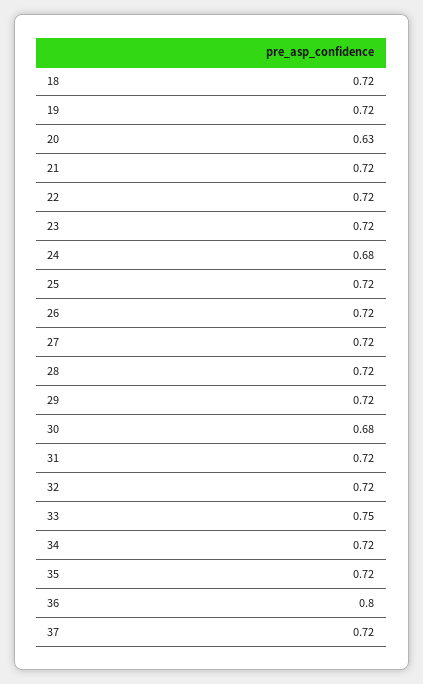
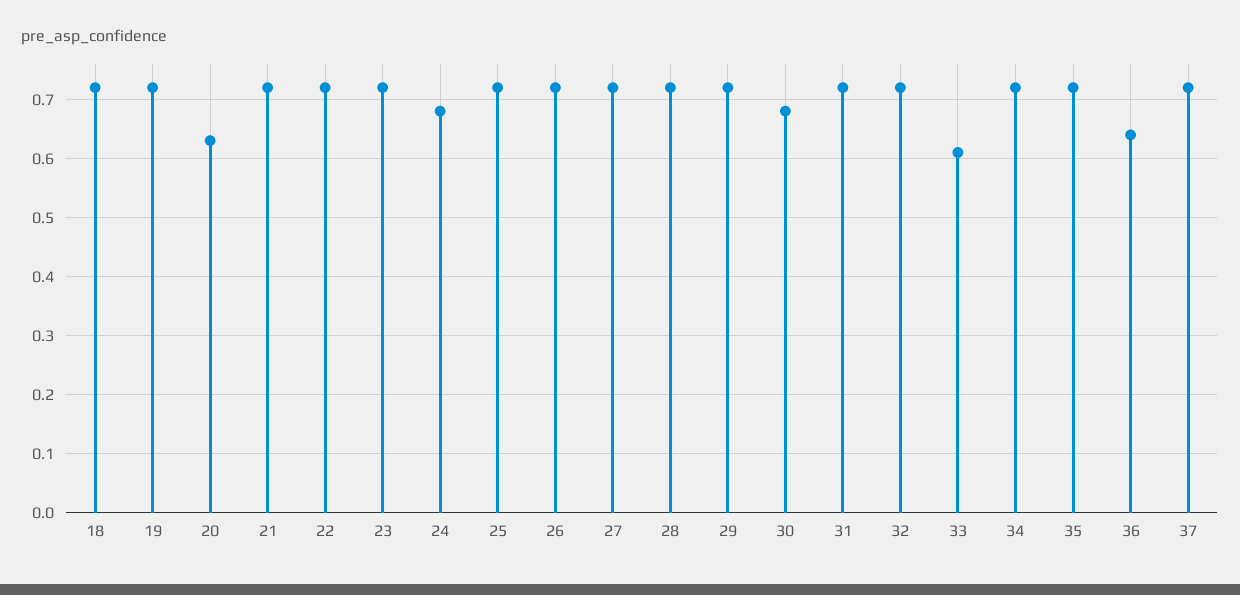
  {
    "18": 0.72,
    "19": 0.72,
    "20": 0.63,
    "21": 0.72,
    "22": 0.72,
    "23": 0.72,
    "24": 0.68,
    "25": 0.72,
    "26": 0.72,
    "27": 0.72,
    "28": 0.72,
    "29": 0.72,
    "30": 0.68,
    "31": 0.72,
    "32": 0.72,
-   "33": 0.75,
+   "33": 0.6,
    "34": 0.72,
    "35": 0.72,
-   "36": 0.8,
+   "36": 0.65,
    "37": 0.72
  }

